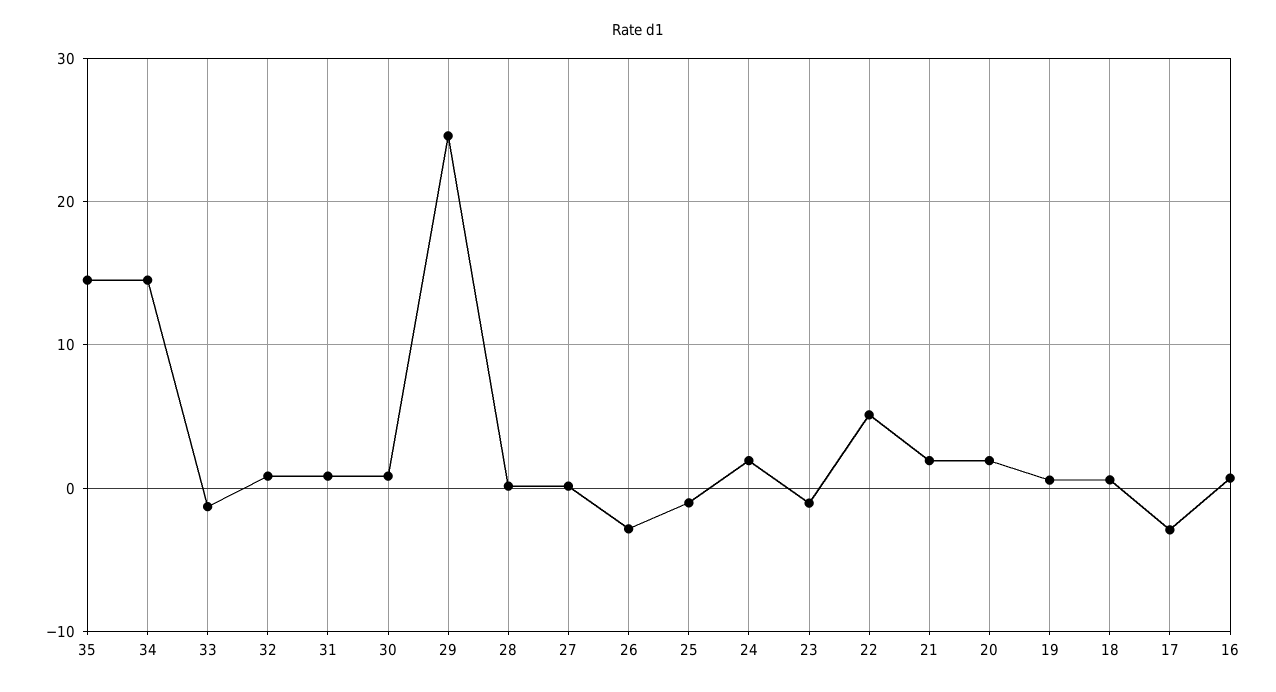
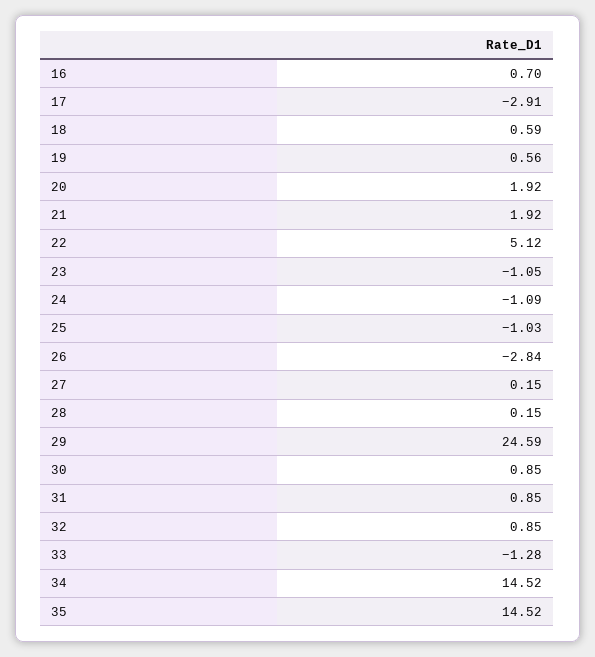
  {
    "35": 14.52,
    "34": 14.52,
    "33": -1.28,
    "32": 0.85,
    "31": 0.85,
    "30": 0.85,
    "29": 24.59,
    "28": 0.15,
    "27": 0.15,
    "26": -2.84,
    "25": -1.03,
-   "24": 2,
+   "24": -1.09,
    "23": -1.05,
    "22": 5.12,
    "21": 1.92,
    "20": 1.92,
    "19": 0.56,
    "18": 0.59,
    "17": -2.91,
    "16": 0.7
  }

